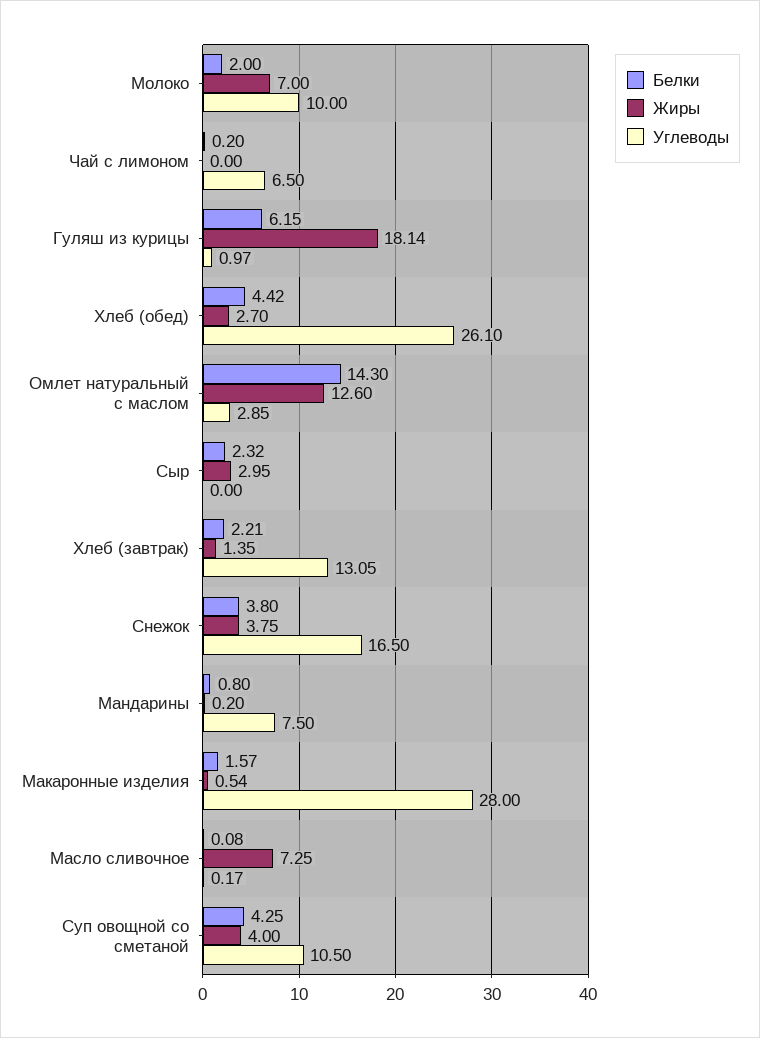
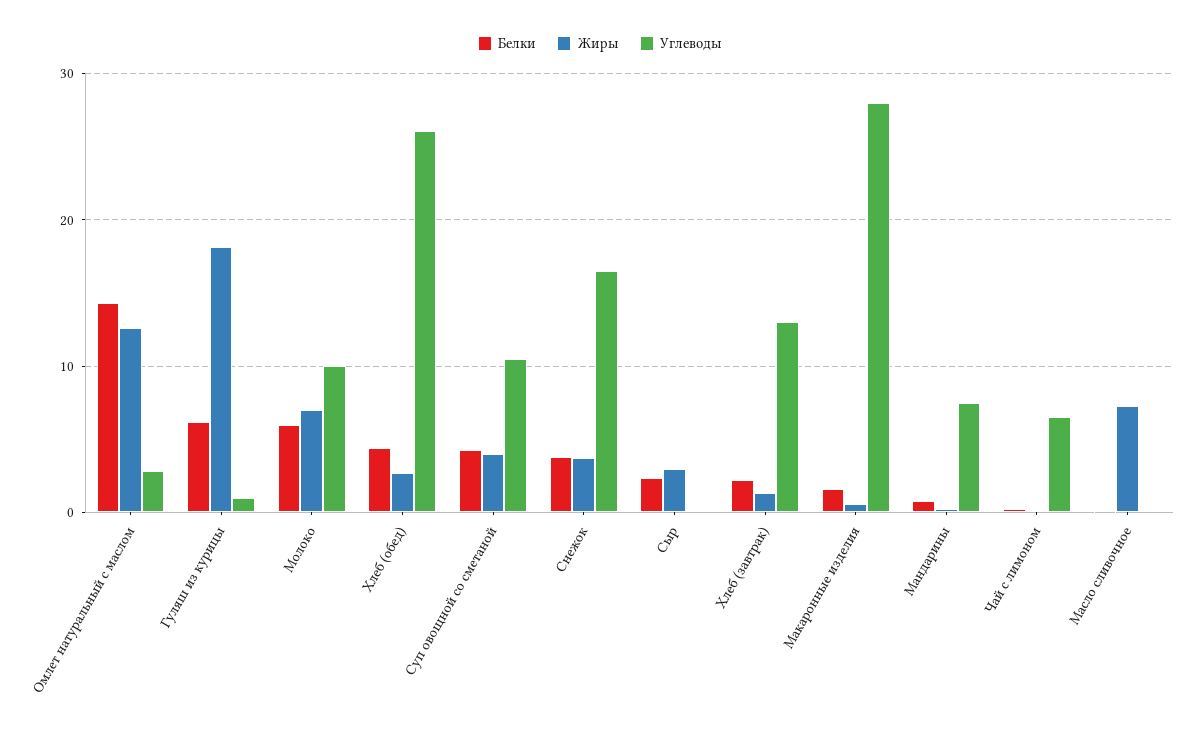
  {
    "Белки": {
-     "Молоко": 2,
+     "Молоко": 6,
      "Чай с лимоном": 0.2,
      "Гуляш из курицы": 6.15,
      "Хлеб (обед)": 4.42,
      "Омлет натуральный с маслом": 14.3,
      "Сыр": 2.32,
      "Хлеб (завтрак)": 2.21,
      "Снежок": 3.8,
      "Мандарины": 0.8,
      "Макаронные изделия": 1.57,
      "Масло сливочное": 0.08,
      "Суп овощной со сметаной": 4.25
    },
    "Жиры": {
      "Молоко": 7,
      "Чай с лимоном": 0,
      "Гуляш из курицы": 18.14,
      "Хлеб (обед)": 2.7,
      "Омлет натуральный с маслом": 12.6,
      "Сыр": 2.95,
      "Хлеб (завтрак)": 1.35,
      "Снежок": 3.75,
      "Мандарины": 0.2,
      "Макаронные изделия": 0.54,
      "Масло сливочное": 7.25,
      "Суп овощной со сметаной": 4
    },
    "Углеводы": {
      "Молоко": 10,
      "Чай с лимоном": 6.5,
      "Гуляш из курицы": 0.97,
      "Хлеб (обед)": 26.1,
      "Омлет натуральный с маслом": 2.85,
      "Сыр": 0,
      "Хлеб (завтрак)": 13.05,
      "Снежок": 16.5,
      "Мандарины": 7.5,
      "Макаронные изделия": 28,
      "Масло сливочное": 0.17,
      "Суп овощной со сметаной": 10.5
    }
  }

